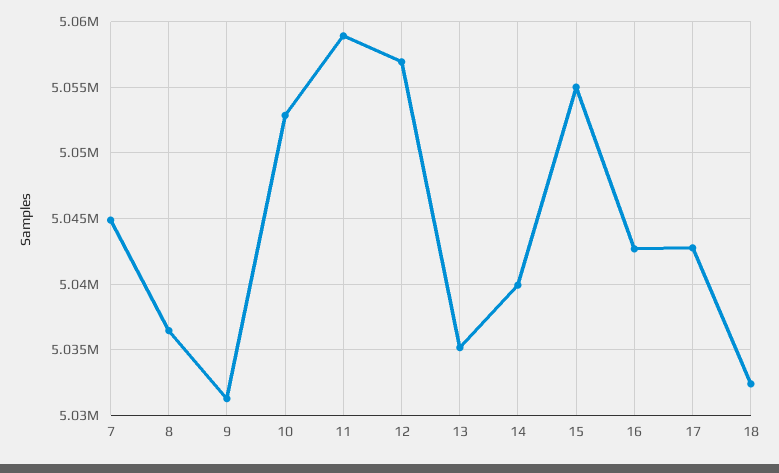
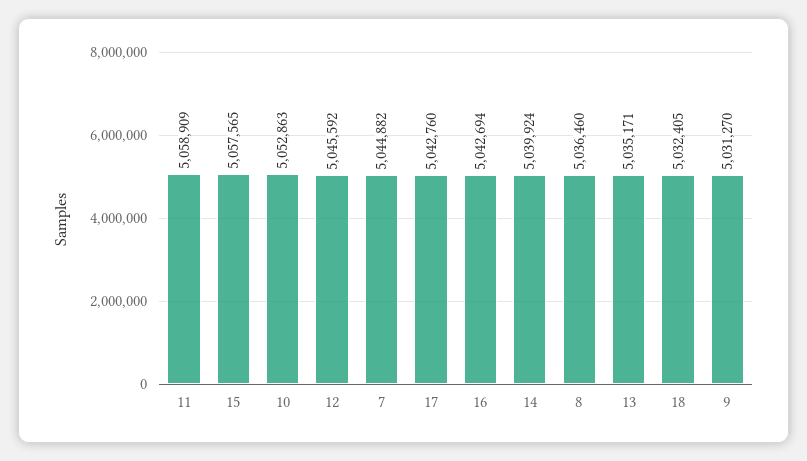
  {
    "7": 5044882,
    "8": 5036460,
    "9": 5031270,
    "10": 5052863,
    "11": 5058909,
-   "12": 5057000,
+   "12": 5045592,
    "13": 5035171,
    "14": 5039924,
-   "15": 5055000,
+   "15": 5057565,
    "16": 5042694,
    "17": 5042760,
    "18": 5032405
  }

